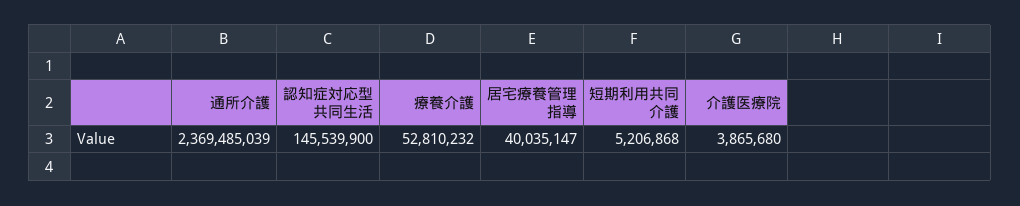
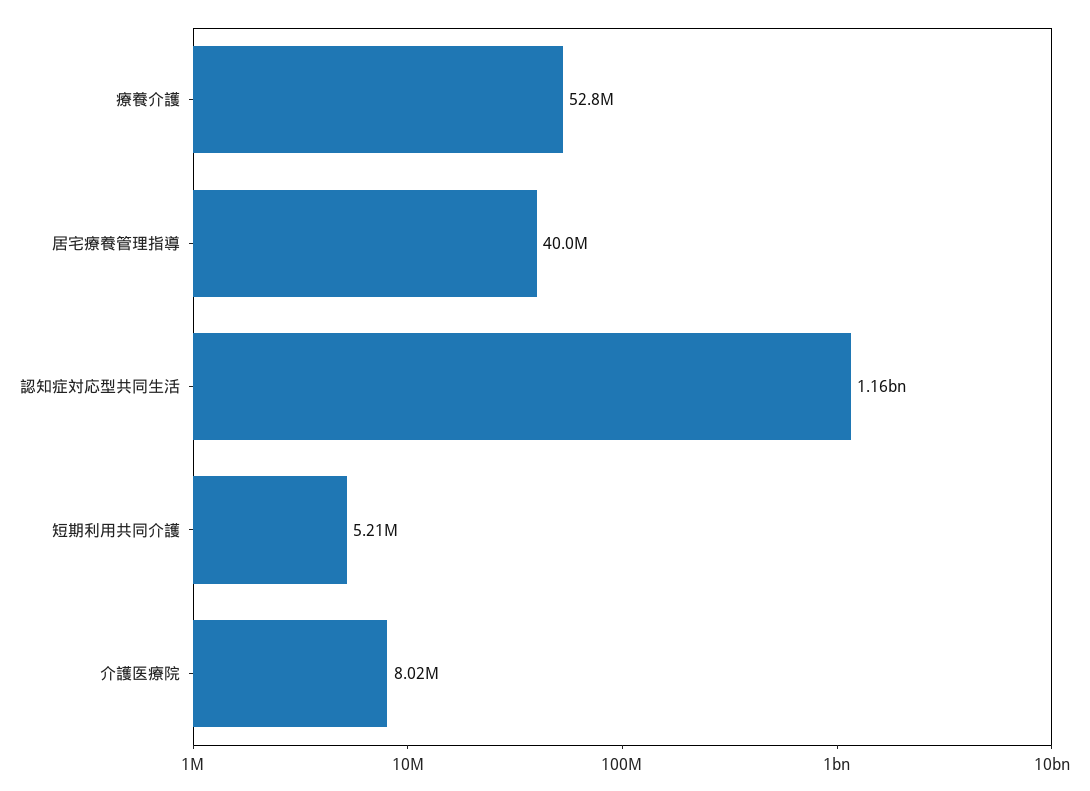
  {
-   "通所介護": 2369485039,
-   "認知症対応型共同生活": 145539900,
+   "認知症対応型共同生活": 1160000000,
    "療養介護": 52810232,
    "居宅療養管理指導": 40035147,
    "短期利用共同介護": 5206868,
-   "介護医療院": 3865680
+   "介護医療院": 8020000
  }

